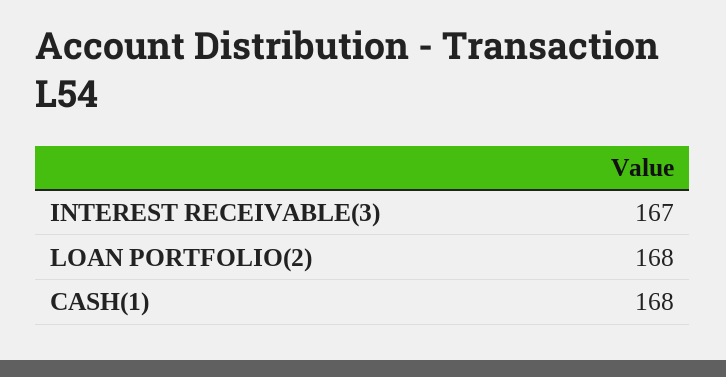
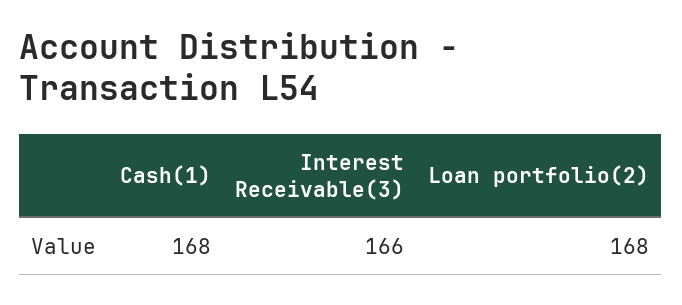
  {
-   "INTEREST RECEIVABLE(3)": 167,
+   "INTEREST RECEIVABLE(3)": 166,
    "LOAN PORTFOLIO(2)": 168,
    "CASH(1)": 168
  }

